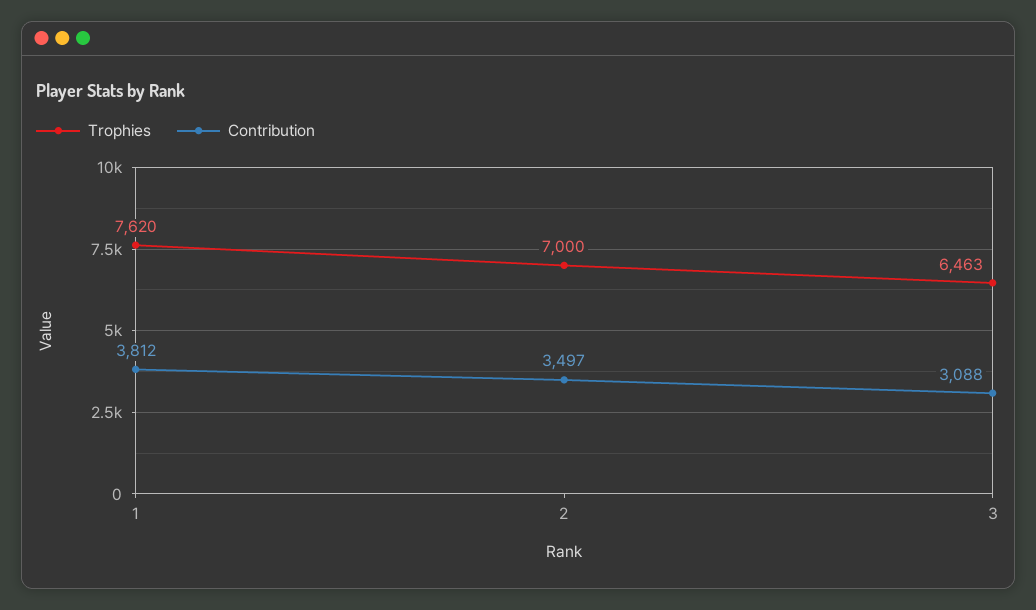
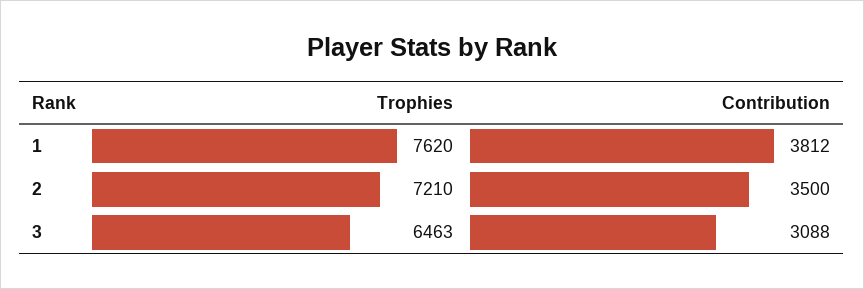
  {
    "Trophies": {
      "1": 7620,
-     "2": 7000,
+     "2": 7210,
      "3": 6463
    },
    "Contribution": {
      "1": 3812,
-     "2": 3497,
+     "2": 3500,
      "3": 3088
    }
  }

